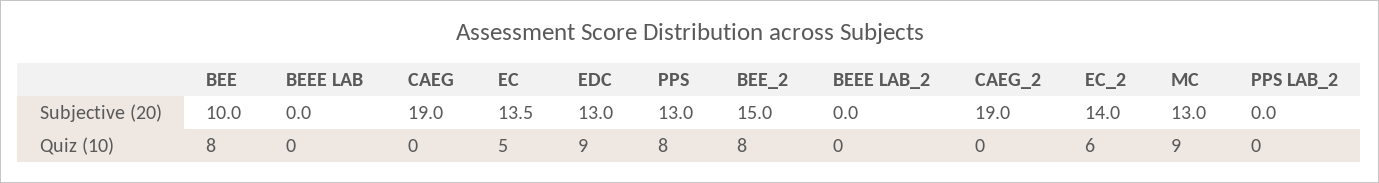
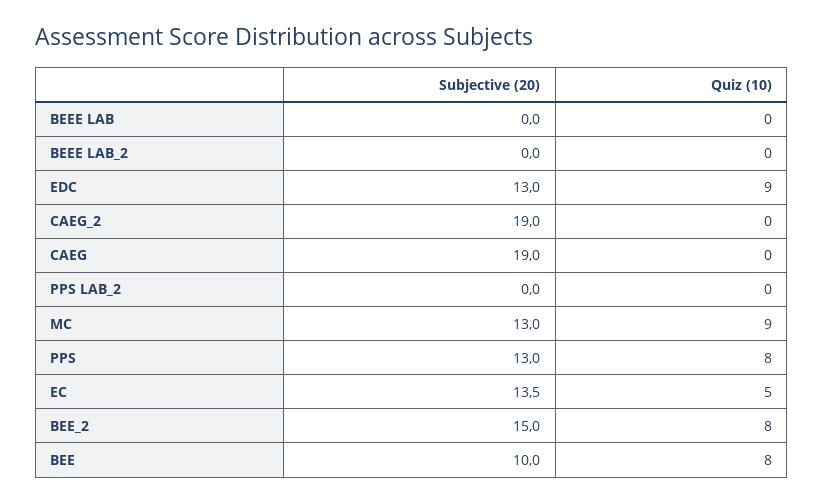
  {
    "BEE": {
      "Subjective (20)": 10,
      "Quiz (10)": 8
    },
    "BEEE LAB": {
      "Subjective (20)": 0,
      "Quiz (10)": 0
    },
    "CAEG": {
      "Subjective (20)": 19,
      "Quiz (10)": 0
    },
    "EC": {
      "Subjective (20)": 13.5,
      "Quiz (10)": 5
    },
    "EDC": {
      "Subjective (20)": 13,
      "Quiz (10)": 9
    },
    "PPS": {
      "Subjective (20)": 13,
      "Quiz (10)": 8
    },
    "BEE_2": {
      "Subjective (20)": 15,
      "Quiz (10)": 8
    },
    "BEEE LAB_2": {
      "Subjective (20)": 0,
      "Quiz (10)": 0
    },
    "CAEG_2": {
      "Subjective (20)": 19,
      "Quiz (10)": 0
    },
-   "EC_2": {
-     "Subjective (20)": 14,
-     "Quiz (10)": 6
-   },
    "MC": {
      "Subjective (20)": 13,
      "Quiz (10)": 9
    },
    "PPS LAB_2": {
      "Subjective (20)": 0,
      "Quiz (10)": 0
    }
  }

